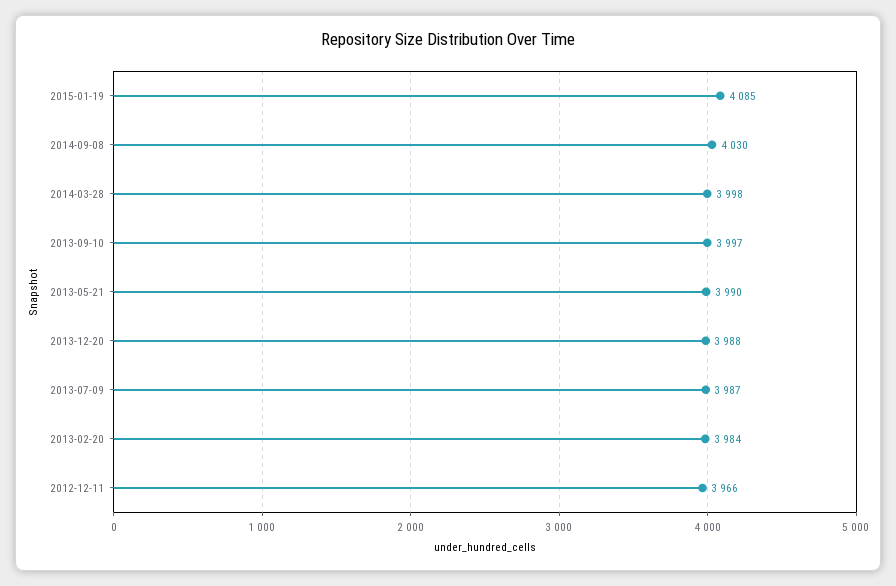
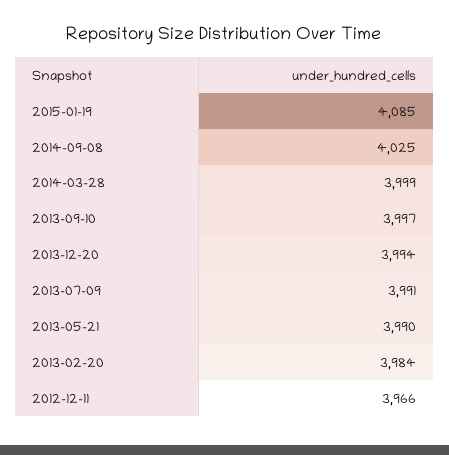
  {
    "2015-01-19": 4085,
-   "2014-09-08": 4030,
+   "2014-09-08": 4025,
-   "2014-03-28": 3998,
+   "2014-03-28": 3999,
    "2013-09-10": 3997,
    "2013-05-21": 3990,
-   "2013-12-20": 3988,
+   "2013-12-20": 3994,
-   "2013-07-09": 3987,
+   "2013-07-09": 3991,
    "2013-02-20": 3984,
    "2012-12-11": 3966
  }

